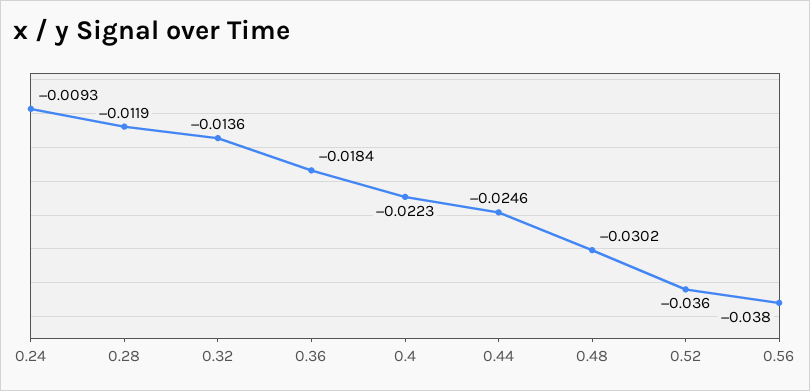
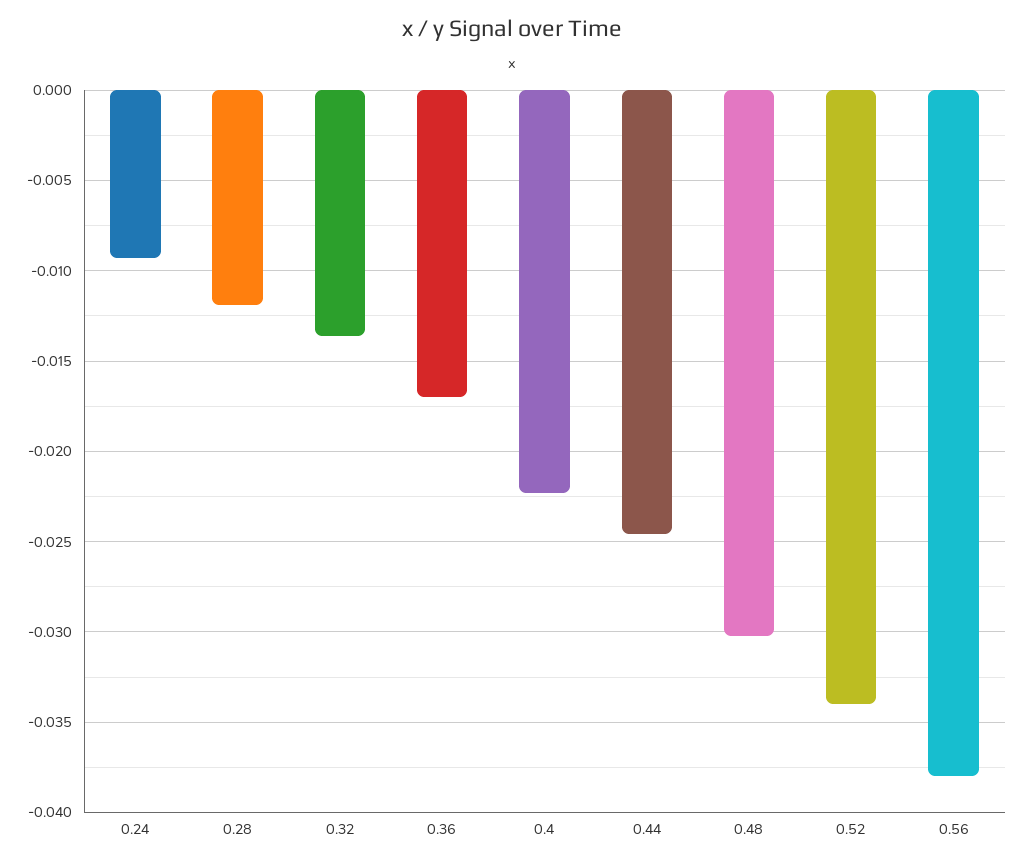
  {
    "0.24": -0.0093,
    "0.28": -0.0119,
    "0.32": -0.0136,
-   "0.36": -0.0184,
+   "0.36": -0.017,
    "0.4": -0.0223,
    "0.44": -0.0246,
    "0.48": -0.0302,
-   "0.52": -0.036,
+   "0.52": -0.034,
    "0.56": -0.038
  }

